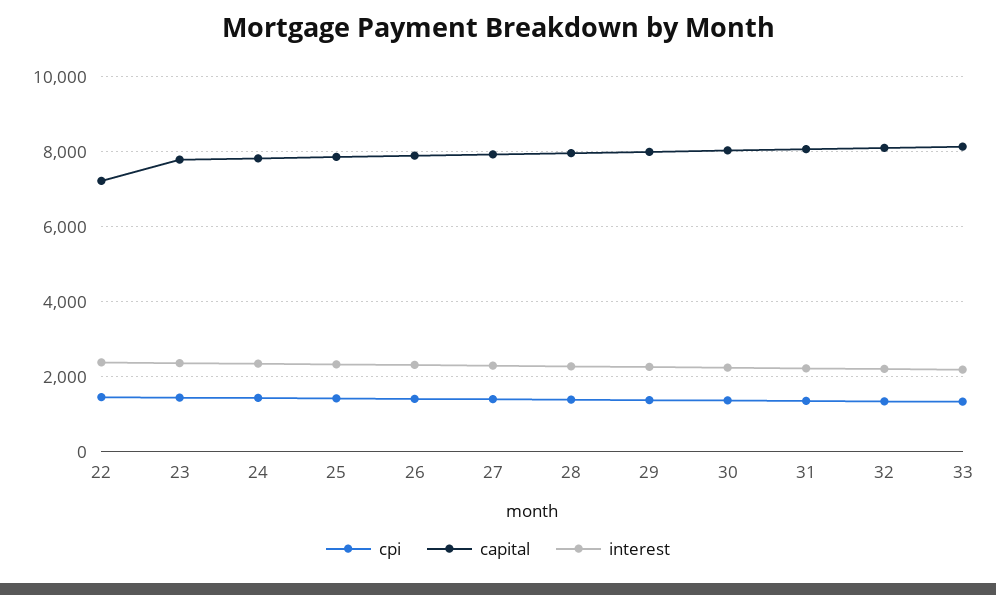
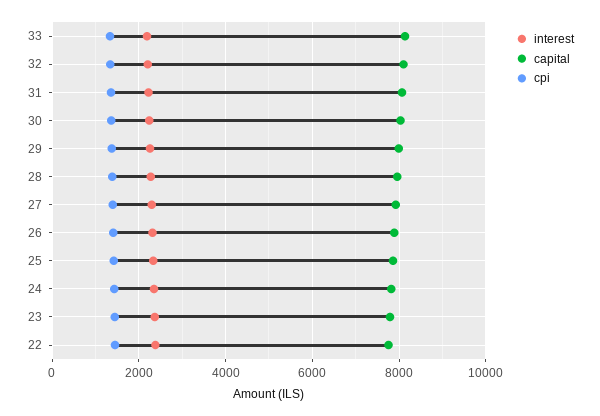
  {
    "cpi": {
      "22": 1400,
      "23": 1400,
      "24": 1400,
      "25": 1400,
      "26": 1400,
      "27": 1400,
      "28": 1400,
      "29": 1400,
      "30": 1400,
      "31": 1400,
      "32": 1400,
      "33": 1400
    },
    "capital": {
-     "22": 7200,
+     "22": 7800,
      "23": 7800,
      "24": 7800,
      "25": 7800,
      "26": 7800,
      "27": 8000,
      "28": 8000,
      "29": 8000,
      "30": 8000,
      "31": 8000,
      "32": 8200,
      "33": 8200
    },
    "interest": {
      "22": 2400,
      "23": 2400,
      "24": 2400,
      "25": 2400,
      "26": 2400,
      "27": 2200,
      "28": 2200,
      "29": 2200,
      "30": 2200,
      "31": 2200,
      "32": 2200,
      "33": 2200
    }
  }

